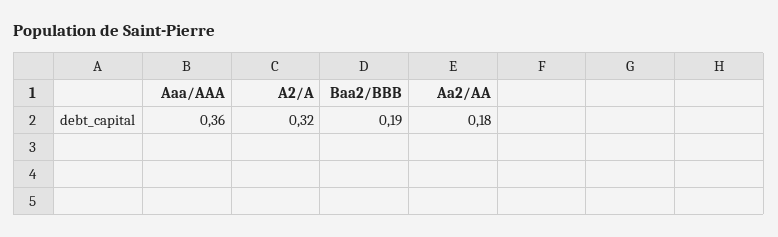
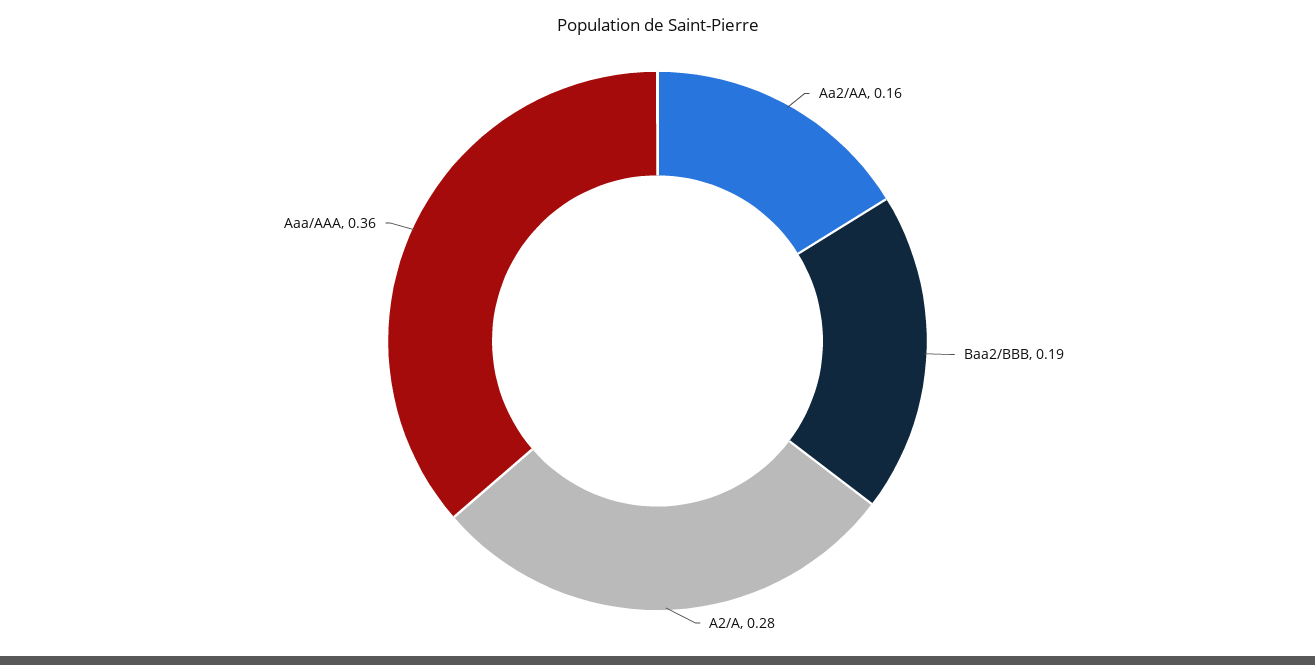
  {
    "Aaa/AAA": 0.36,
-   "A2/A": 0.32,
+   "A2/A": 0.28,
    "Baa2/BBB": 0.19,
-   "Aa2/AA": 0.18
+   "Aa2/AA": 0.16
  }

